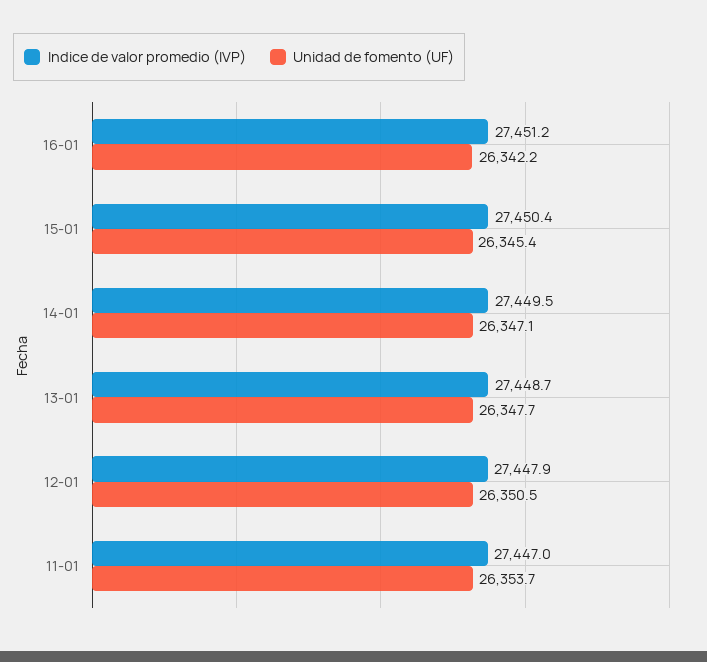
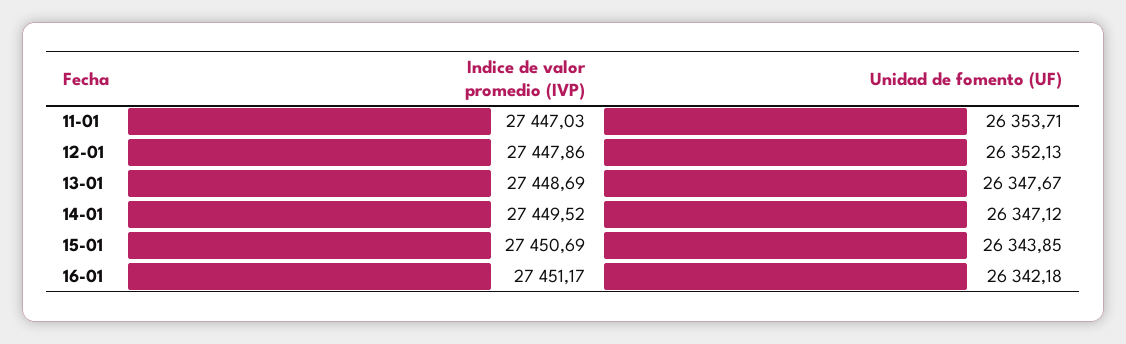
  {
    "Indice de valor promedio (IVP)": {
      "16-01": 27451.17,
-     "15-01": 27450.4,
+     "15-01": 27450.69,
      "14-01": 27449.52,
      "13-01": 27448.69,
      "12-01": 27447.86,
      "11-01": 27447.03
    },
    "Unidad de fomento (UF)": {
      "16-01": 26342.18,
-     "15-01": 26345.4,
+     "15-01": 26343.85,
      "14-01": 26347.12,
      "13-01": 26347.67,
-     "12-01": 26350.5,
+     "12-01": 26352.13,
      "11-01": 26353.71
    }
  }

